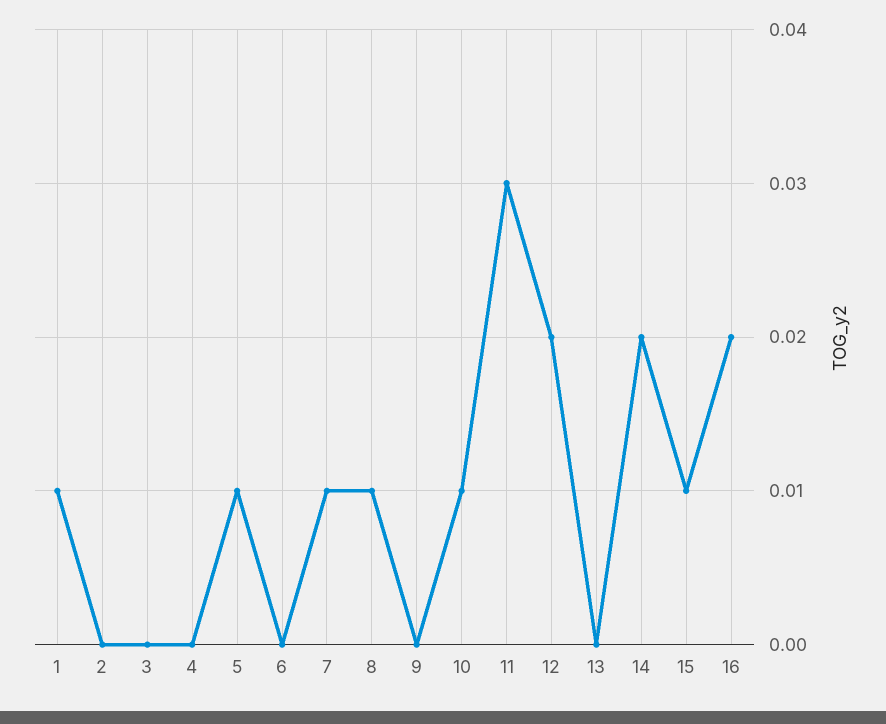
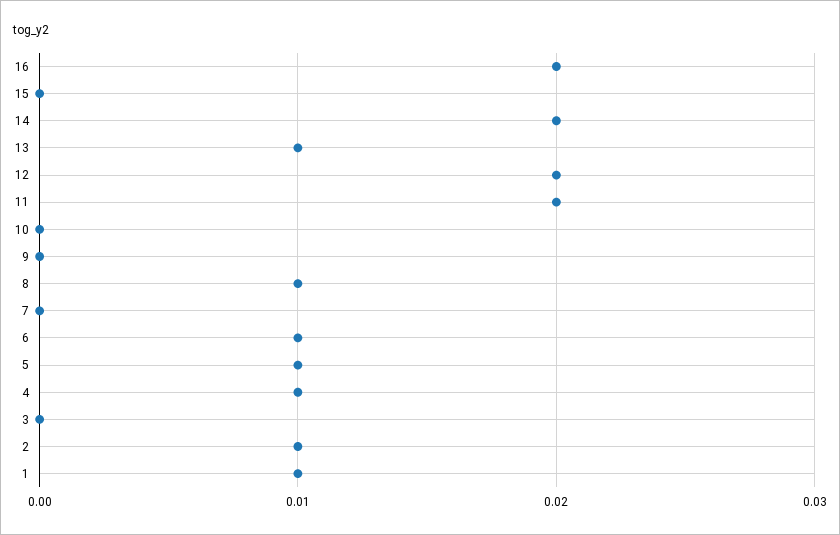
  {
    "1": 0.01,
-   "2": 0,
+   "2": 0.01,
    "3": 0,
-   "4": 0,
+   "4": 0.01,
    "5": 0.01,
-   "6": 0,
+   "6": 0.01,
-   "7": 0.01,
+   "7": 0,
    "8": 0.01,
    "9": 0,
-   "10": 0.01,
+   "10": 0,
-   "11": 0.03,
+   "11": 0.02,
    "12": 0.02,
-   "13": 0,
+   "13": 0.01,
    "14": 0.02,
-   "15": 0.01,
+   "15": 0,
    "16": 0.02
  }

